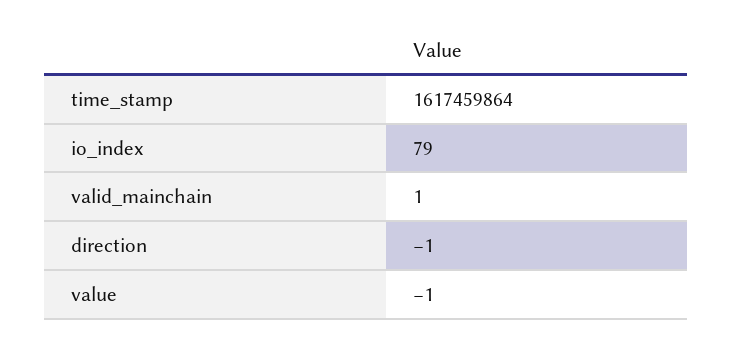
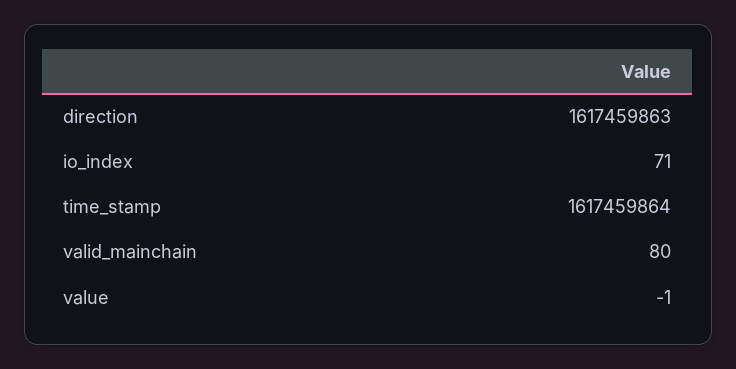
  {
    "time_stamp": 1617459864,
-   "io_index": 79,
+   "io_index": 71,
-   "valid_mainchain": 1,
+   "valid_mainchain": 80,
-   "direction": -1,
+   "direction": 1617459863,
    "value": -1
  }

